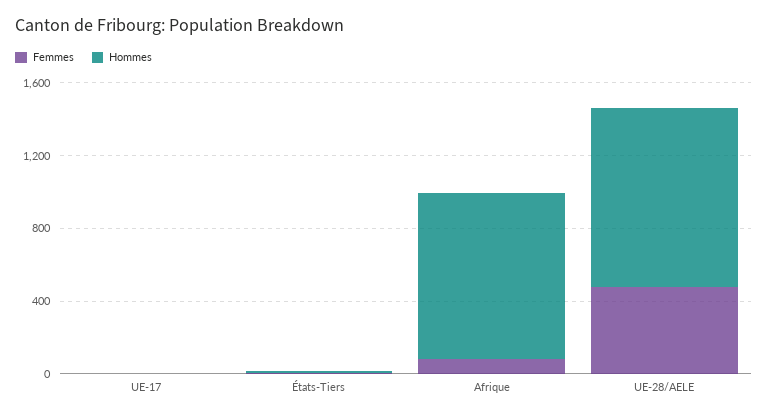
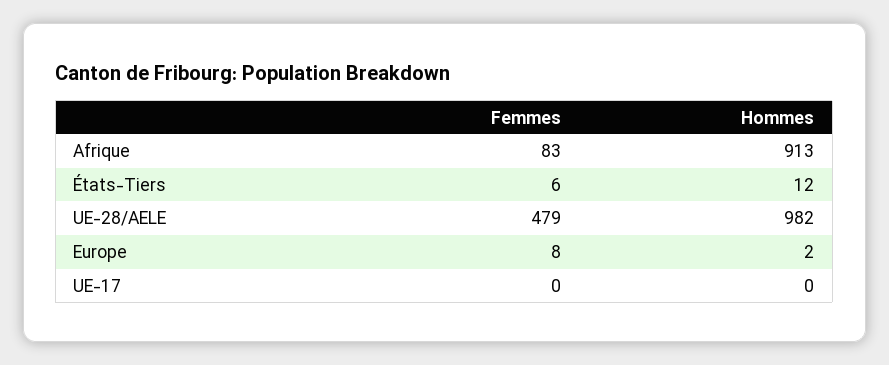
  {
    "Femmes": {
      "UE-17": 0,
      "États-Tiers": 6,
      "Afrique": 83,
-     "UE-28/AELE": 479
+     "UE-28/AELE": 479,
+     "Europe": 8
    },
    "Hommes": {
      "UE-17": 0,
      "États-Tiers": 12,
      "Afrique": 913,
-     "UE-28/AELE": 982
+     "UE-28/AELE": 982,
+     "Europe": 2
    }
  }

